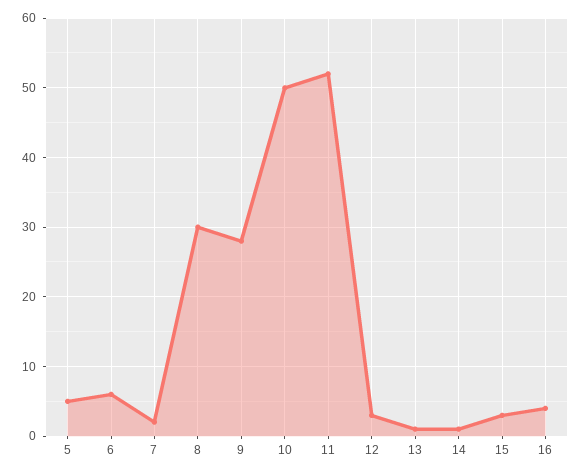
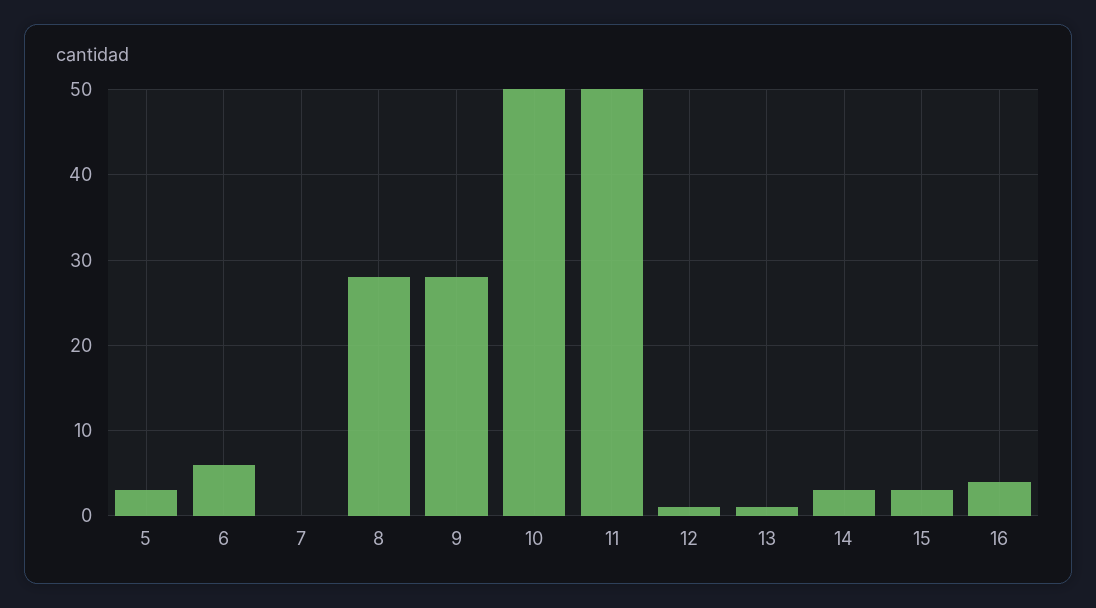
  {
-   "5": 5,
+   "5": 3,
    "6": 6,
-   "7": 2,
+   "7": 0,
-   "8": 30,
+   "8": 28,
    "9": 28,
    "10": 50,
-   "11": 52,
+   "11": 50,
-   "12": 3,
+   "12": 1,
    "13": 1,
-   "14": 1,
+   "14": 3,
    "15": 3,
    "16": 4
  }

